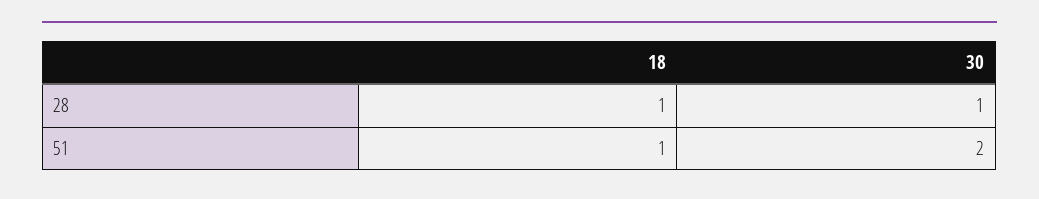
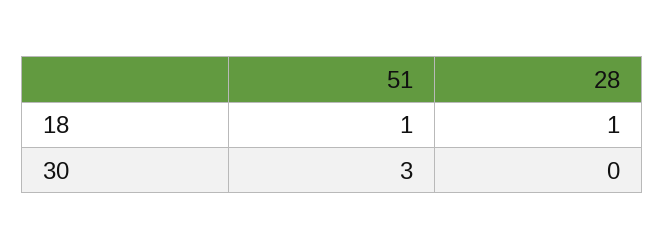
  {
    "18": {
      "28": 1,
      "51": 1
    },
    "30": {
-     "28": 1,
+     "28": 0,
-     "51": 2
+     "51": 3
    }
  }

